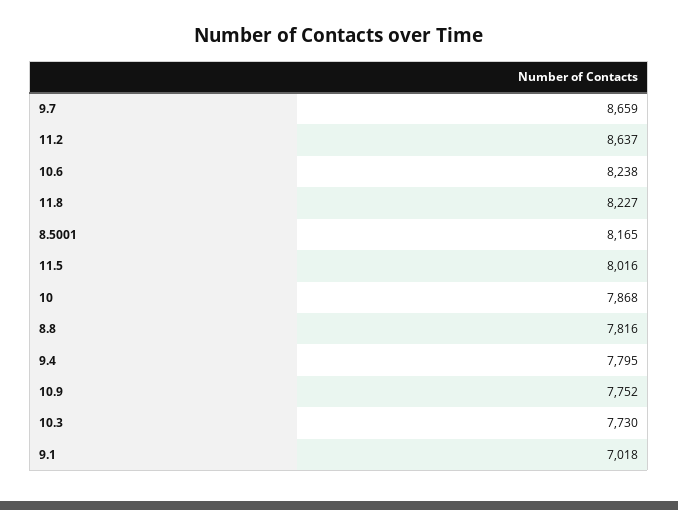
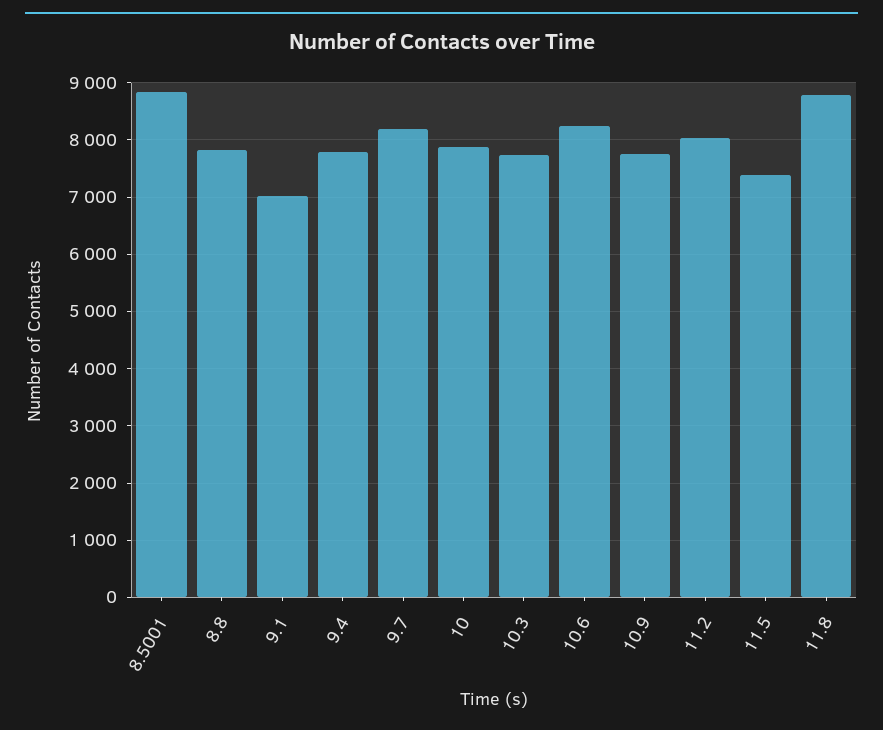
  {
-   "9.7": 8659,
+   "9.7": 8200,
-   "11.2": 8637,
+   "11.2": 8000,
    "10.6": 8238,
-   "11.8": 8227,
+   "11.8": 8800,
-   "8.5001": 8165,
+   "8.5001": 8800,
-   "11.5": 8016,
+   "11.5": 7400,
    "10": 7868,
    "8.8": 7816,
    "9.4": 7795,
    "10.9": 7752,
    "10.3": 7730,
    "9.1": 7018
  }

